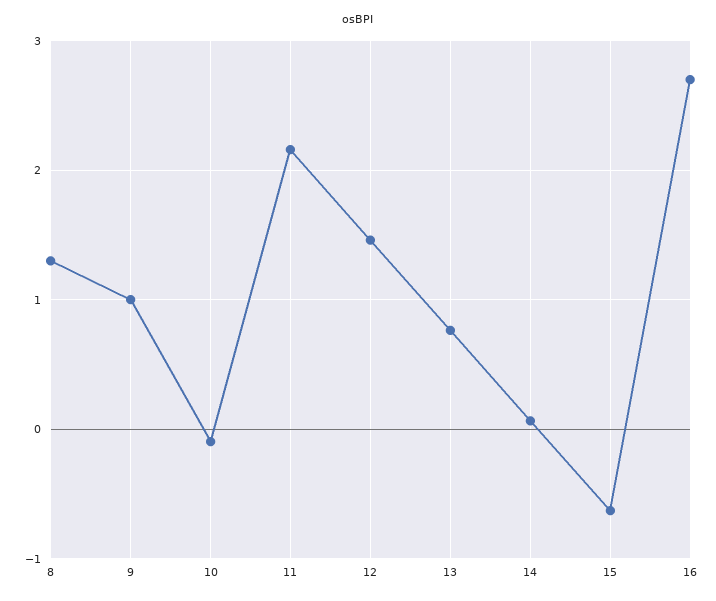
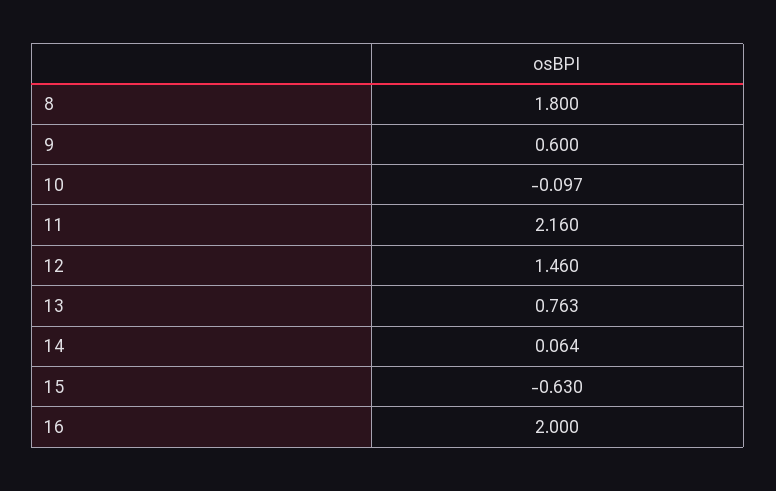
  {
-   "8": 1.3,
+   "8": 1.8,
-   "9": 1,
+   "9": 0.6,
    "10": -0.097,
    "11": 2.16,
    "12": 1.46,
    "13": 0.763,
    "14": 0.064,
    "15": -0.63,
-   "16": 2.7
+   "16": 2
  }

